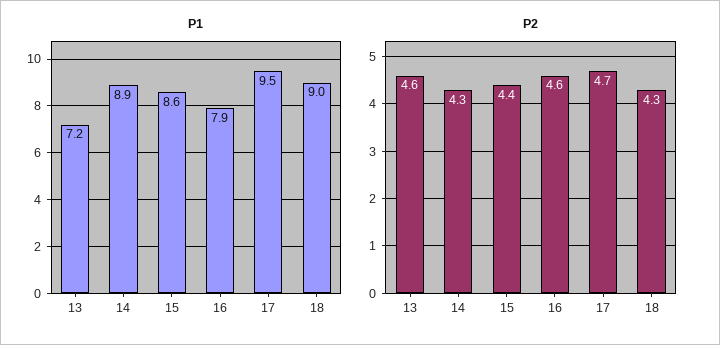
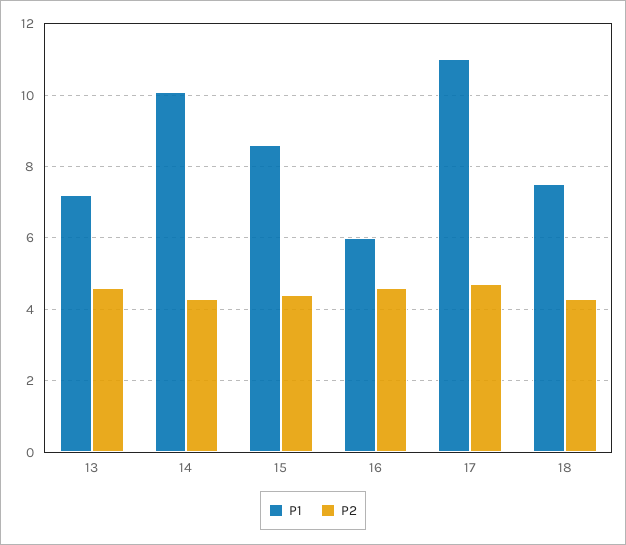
  {
    "P1": {
      "13": 7.2,
-     "14": 8.9,
+     "14": 10,
      "15": 8.6,
-     "16": 7.9,
+     "16": 6,
-     "17": 9.5,
+     "17": 11,
-     "18": 9
+     "18": 7.5
    },
    "P2": {
      "13": 4.6,
      "14": 4.3,
      "15": 4.4,
      "16": 4.6,
      "17": 4.7,
      "18": 4.3
    }
  }

